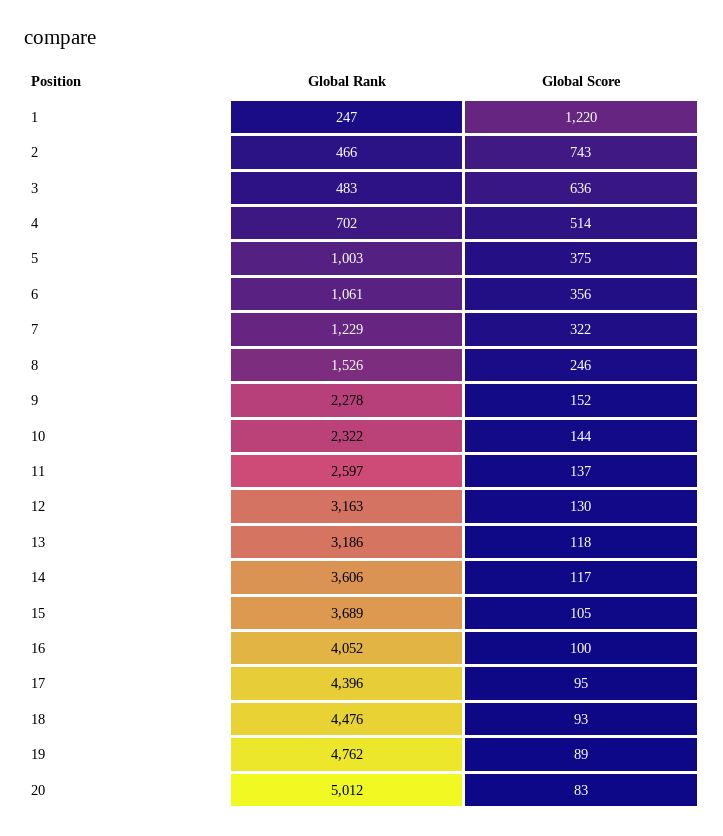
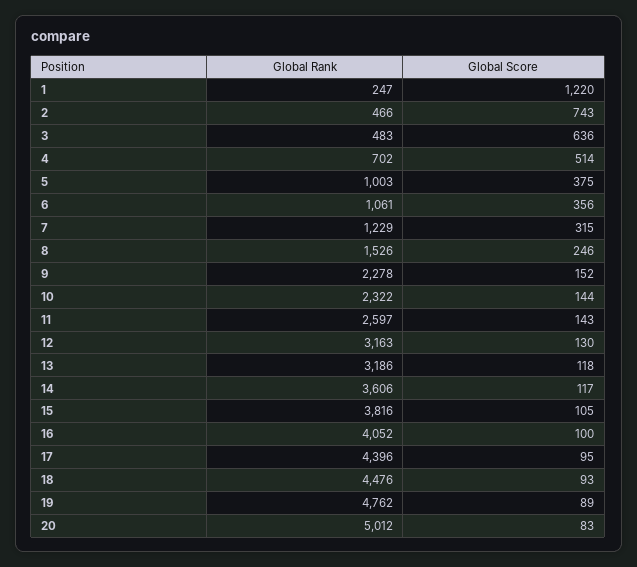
  {
    "Global Rank": {
      "1": 247,
      "2": 466,
      "3": 483,
      "4": 702,
      "5": 1003,
      "6": 1061,
      "7": 1229,
      "8": 1526,
      "9": 2278,
      "10": 2322,
      "11": 2597,
      "12": 3163,
      "13": 3186,
      "14": 3606,
-     "15": 3689,
+     "15": 3816,
      "16": 4052,
      "17": 4396,
      "18": 4476,
      "19": 4762,
      "20": 5012
    },
    "Global Score": {
      "1": 1220,
      "2": 743,
      "3": 636,
      "4": 514,
      "5": 375,
      "6": 356,
-     "7": 322,
+     "7": 315,
      "8": 246,
      "9": 152,
      "10": 144,
-     "11": 137,
+     "11": 143,
      "12": 130,
      "13": 118,
      "14": 117,
      "15": 105,
      "16": 100,
      "17": 95,
      "18": 93,
      "19": 89,
      "20": 83
    }
  }

